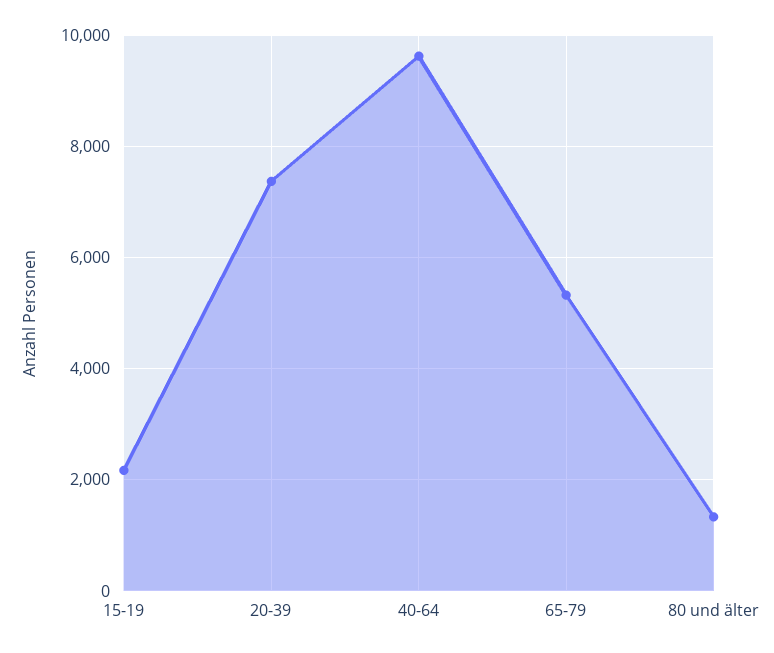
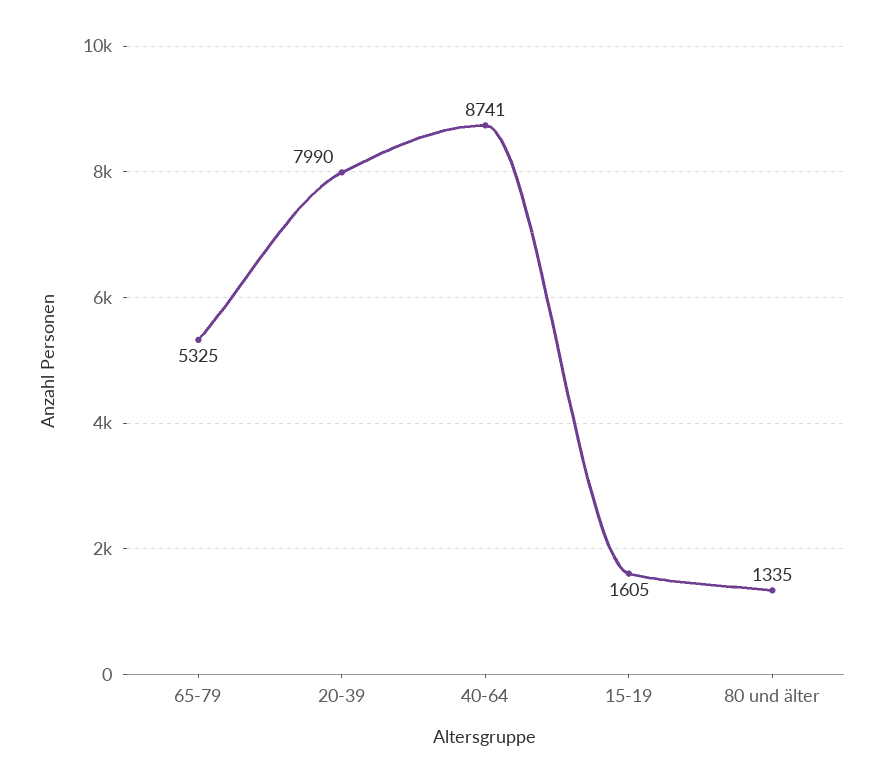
  {
-   "15-19": 2200,
+   "15-19": 1605,
-   "20-39": 7400,
+   "20-39": 7990,
-   "40-64": 9600,
+   "40-64": 8741,
    "65-79": 5325,
    "80 und älter": 1335
  }

